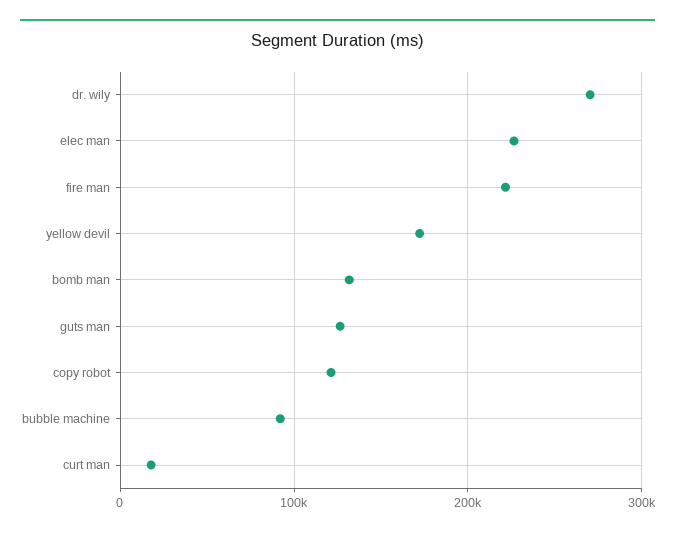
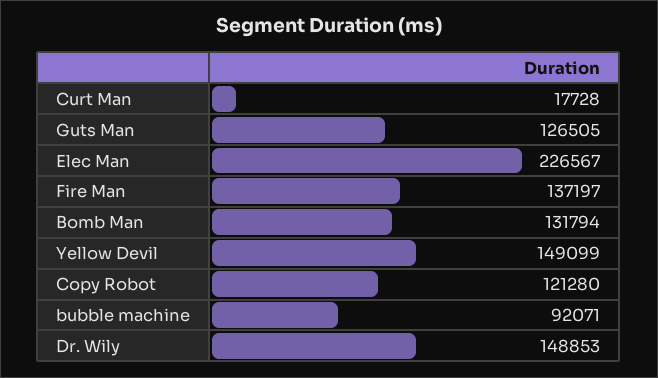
  {
-   "dr. wily": 270000,
+   "dr. wily": 148853,
    "elec man": 226567,
-   "fire man": 220000,
+   "fire man": 137197,
-   "yellow devil": 170000,
+   "yellow devil": 149099,
    "bomb man": 131794,
    "guts man": 126505,
    "copy robot": 121280,
    "bubble machine": 92071,
    "curt man": 17728
  }

